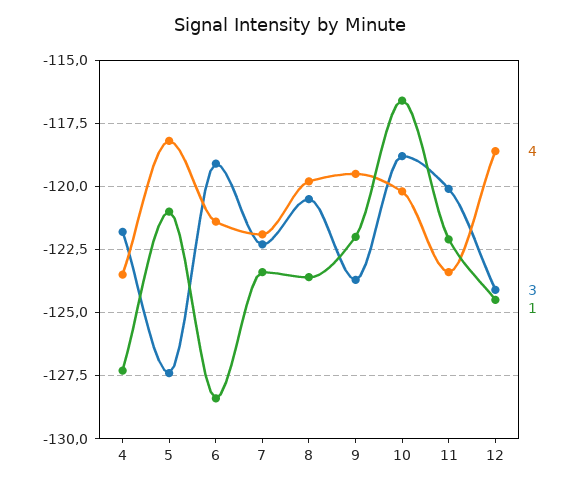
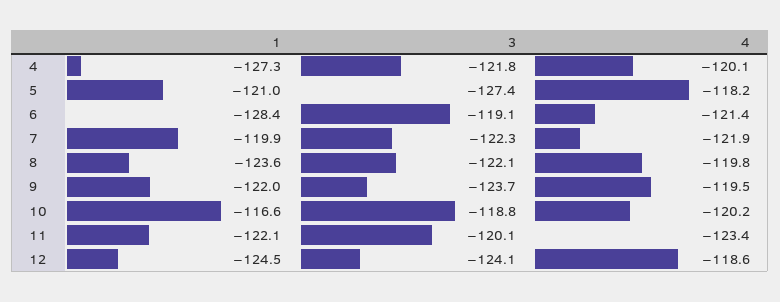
  {
    "4": {
-     "4": -123.5,
+     "4": -120.1,
      "5": -118.2,
      "6": -121.4,
      "7": -121.9,
      "8": -119.8,
      "9": -119.5,
      "10": -120.2,
      "11": -123.4,
      "12": -118.6
    },
    "3": {
      "4": -121.8,
      "5": -127.4,
      "6": -119.1,
      "7": -122.3,
-     "8": -120.5,
+     "8": -122.1,
      "9": -123.7,
      "10": -118.8,
      "11": -120.1,
      "12": -124.1
    },
    "1": {
      "4": -127.3,
      "5": -121,
      "6": -128.4,
-     "7": -123.5,
+     "7": -119.9,
      "8": -123.6,
      "9": -122,
      "10": -116.6,
      "11": -122.1,
      "12": -124.5
    }
  }

